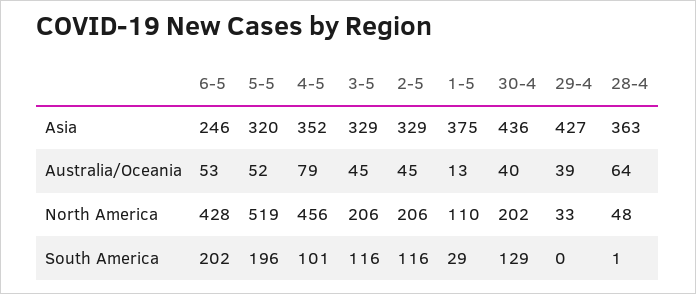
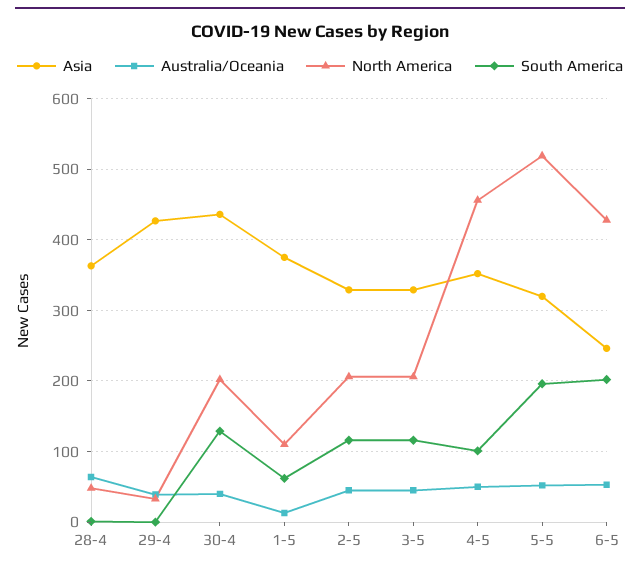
  {
    "Asia": {
      "6-5": 246,
      "5-5": 320,
      "4-5": 352,
      "3-5": 329,
      "2-5": 329,
      "1-5": 375,
      "30-4": 436,
      "29-4": 427,
      "28-4": 363
    },
    "Australia/Oceania": {
      "6-5": 53,
      "5-5": 52,
-     "4-5": 79,
+     "4-5": 50,
      "3-5": 45,
      "2-5": 45,
      "1-5": 13,
      "30-4": 40,
      "29-4": 39,
      "28-4": 64
    },
    "North America": {
      "6-5": 428,
      "5-5": 519,
      "4-5": 456,
      "3-5": 206,
      "2-5": 206,
      "1-5": 110,
      "30-4": 202,
      "29-4": 33,
      "28-4": 48
    },
    "South America": {
      "6-5": 202,
      "5-5": 196,
      "4-5": 101,
      "3-5": 116,
      "2-5": 116,
-     "1-5": 29,
+     "1-5": 60,
      "30-4": 129,
      "29-4": 0,
      "28-4": 1
    }
  }

